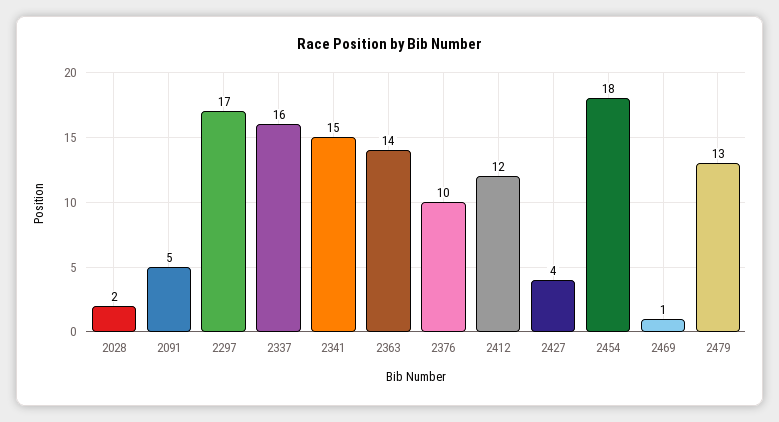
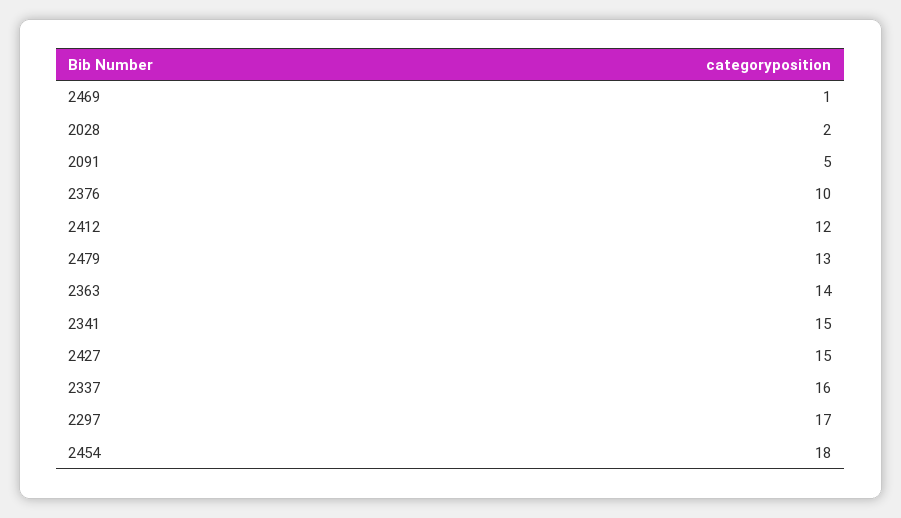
  {
    "2028": 2,
    "2091": 5,
    "2297": 17,
    "2337": 16,
    "2341": 15,
    "2363": 14,
    "2376": 10,
    "2412": 12,
-   "2427": 4,
+   "2427": 15,
    "2454": 18,
    "2469": 1,
    "2479": 13
  }

